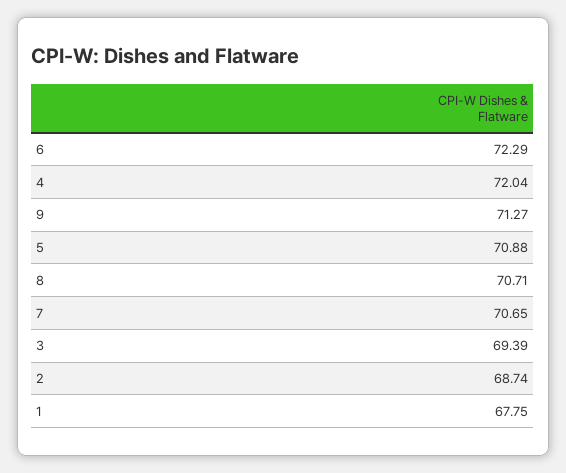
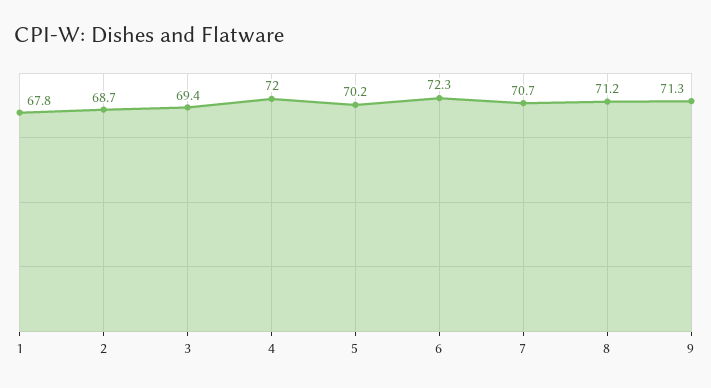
  {
    "6": 72.29,
    "4": 72.04,
    "9": 71.27,
-   "5": 70.88,
+   "5": 70.2,
-   "8": 70.71,
+   "8": 71.2,
    "7": 70.65,
    "3": 69.39,
    "2": 68.74,
    "1": 67.75
  }

